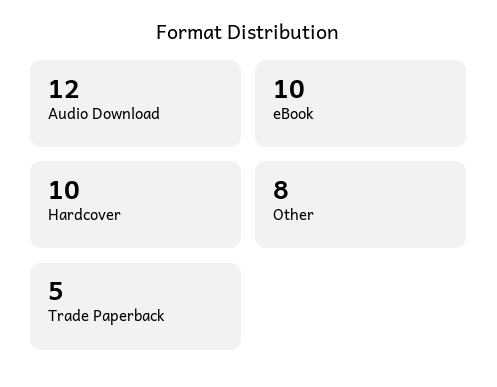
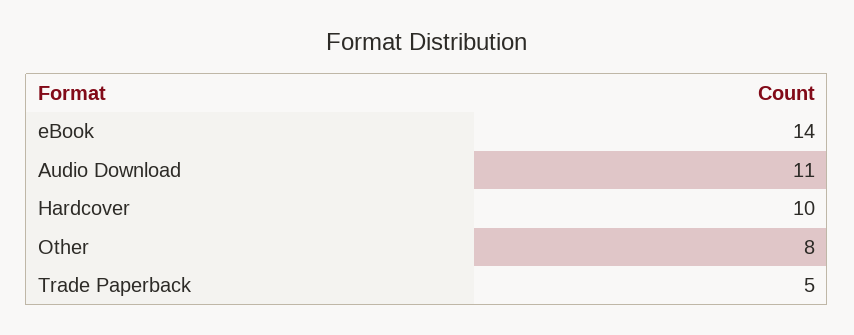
  {
-   "Audio Download": 12,
+   "Audio Download": 11,
-   "eBook": 10,
+   "eBook": 14,
    "Hardcover": 10,
    "Other": 8,
    "Trade Paperback": 5
  }

